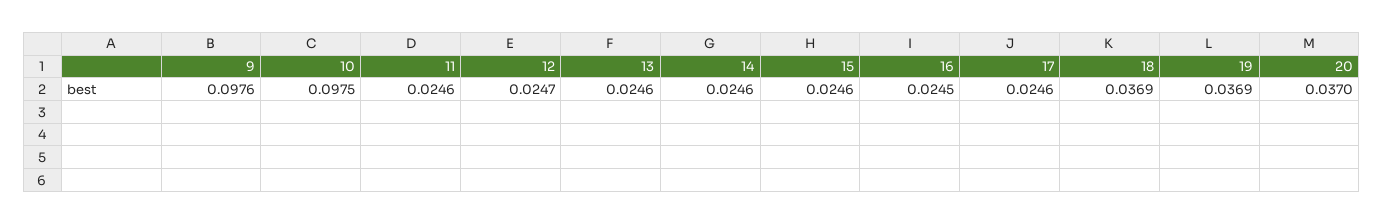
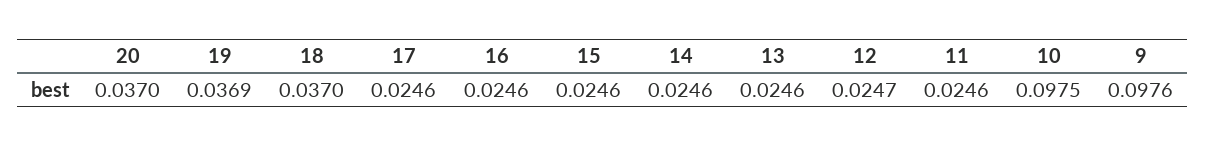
  {
    "9": 0.0976,
    "10": 0.0975,
    "11": 0.0246,
    "12": 0.0247,
    "13": 0.0246,
    "14": 0.0246,
    "15": 0.0246,
-   "16": 0.0245,
+   "16": 0.0246,
    "17": 0.0246,
-   "18": 0.0369,
+   "18": 0.037,
    "19": 0.0369,
    "20": 0.037
  }

